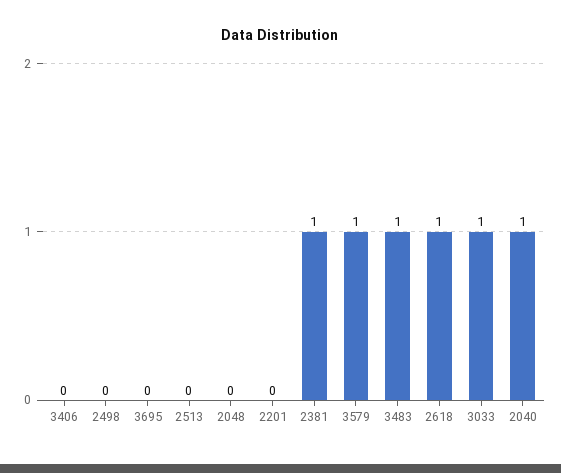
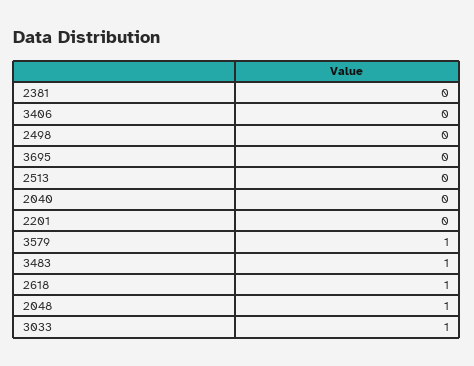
  {
    "3406": 0,
    "2498": 0,
    "3695": 0,
    "2513": 0,
-   "2048": 0,
+   "2048": 1,
    "2201": 0,
-   "2381": 1,
+   "2381": 0,
    "3579": 1,
    "3483": 1,
    "2618": 1,
    "3033": 1,
-   "2040": 1
+   "2040": 0
  }

